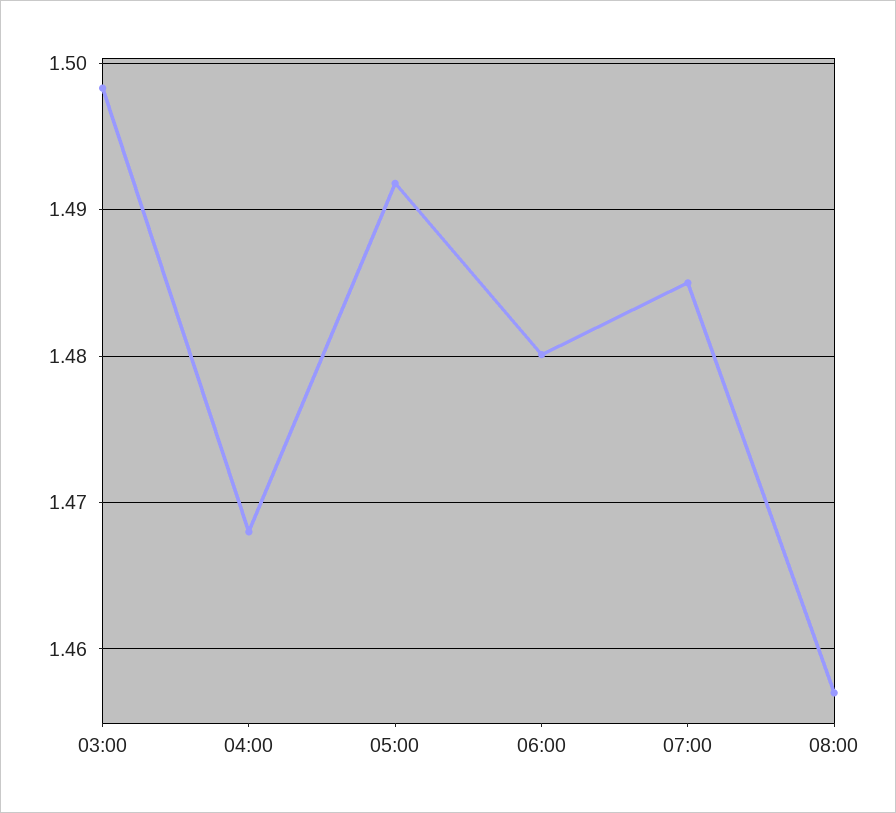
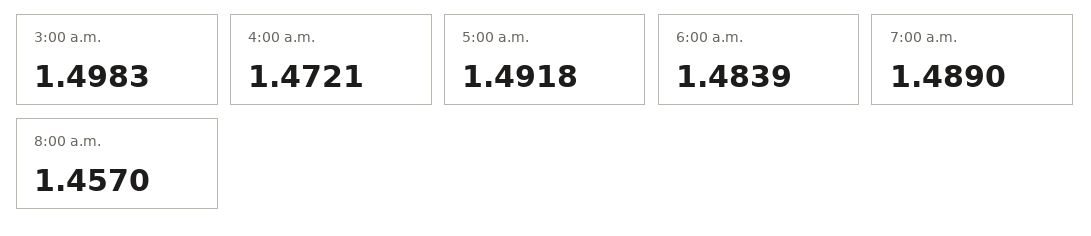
  {
    "03:00": 1.4983,
-   "04:00": 1.468,
+   "04:00": 1.4721,
    "05:00": 1.4918,
-   "06:00": 1.48,
+   "06:00": 1.4839,
-   "07:00": 1.485,
+   "07:00": 1.489,
    "08:00": 1.457
  }

